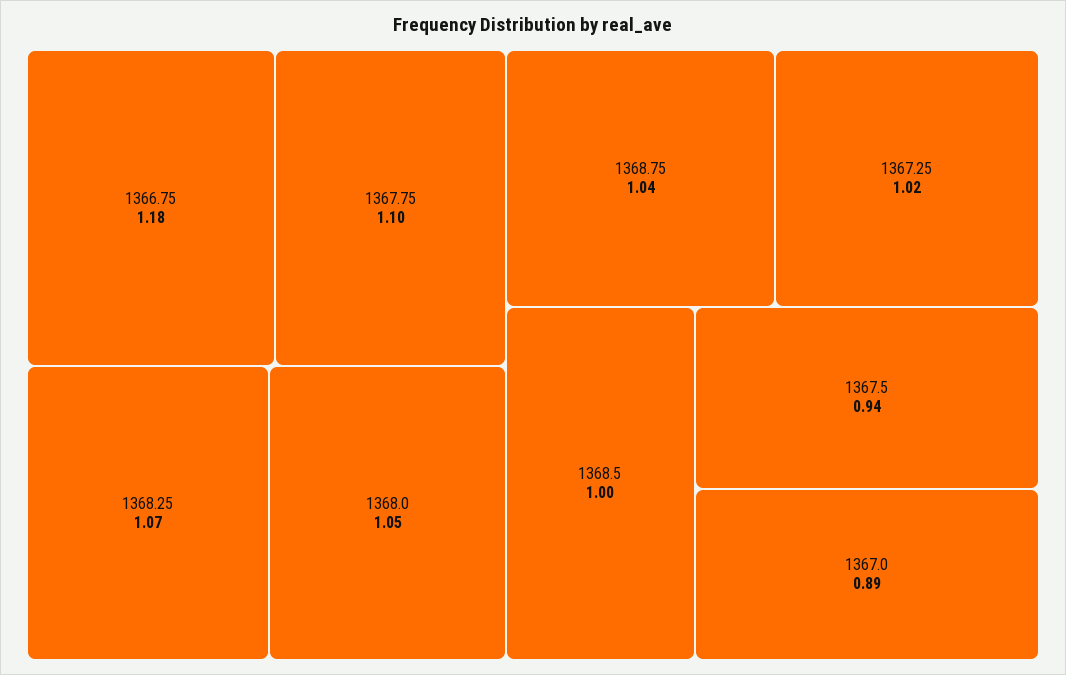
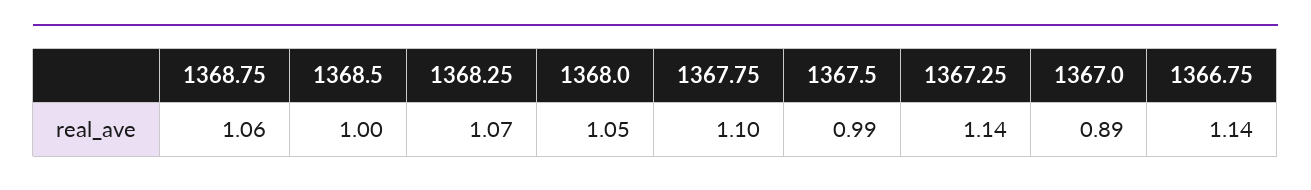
  {
-   "1366.75": 1.18,
+   "1366.75": 1.14,
    "1367.75": 1.1,
    "1368.25": 1.07,
    "1368.0": 1.05,
-   "1368.75": 1.04,
+   "1368.75": 1.06,
-   "1367.25": 1.02,
+   "1367.25": 1.14,
    "1368.5": 1,
-   "1367.5": 0.94,
+   "1367.5": 0.99,
    "1367.0": 0.89
  }

